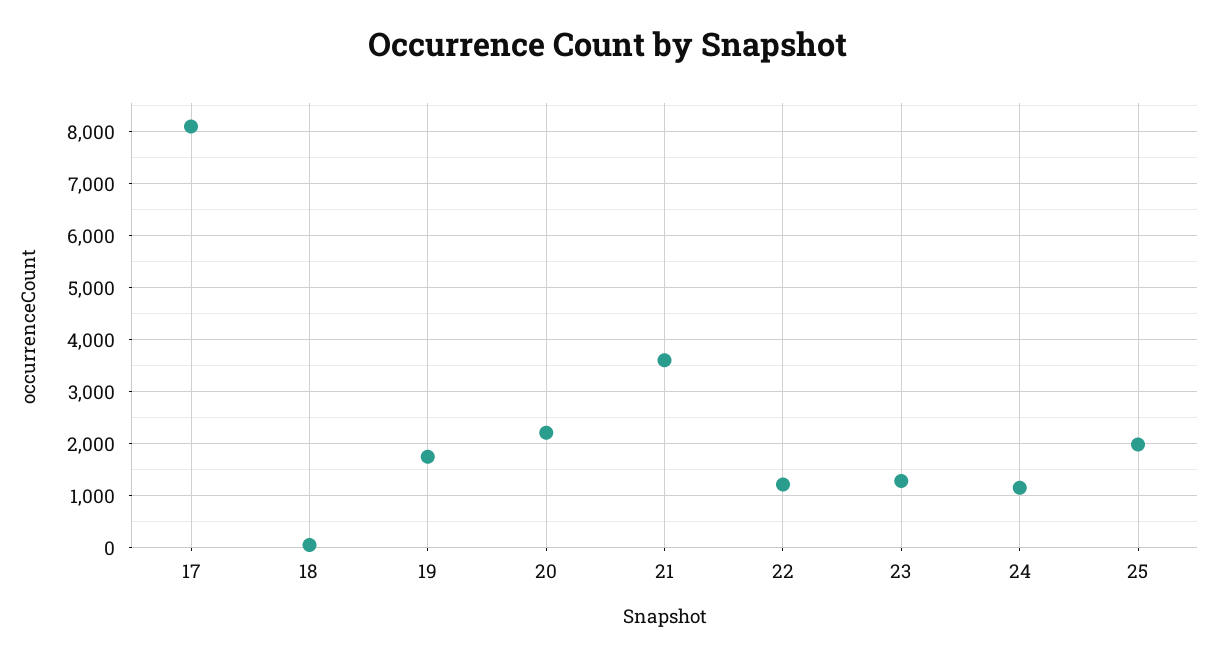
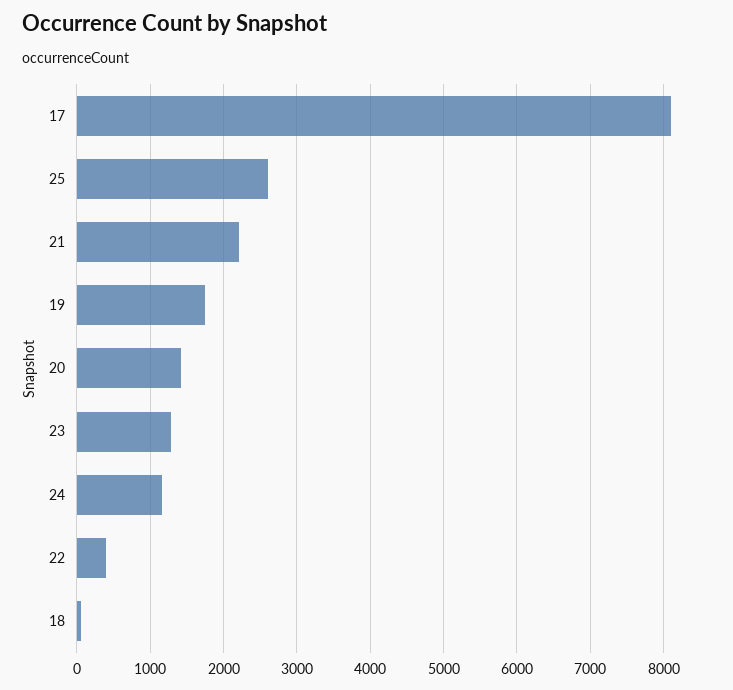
  {
    "17": 8100,
    "18": 100,
    "19": 1800,
-   "20": 2200,
+   "20": 1400,
-   "21": 3600,
+   "21": 2200,
-   "22": 1200,
+   "22": 400,
    "23": 1300,
    "24": 1200,
-   "25": 2000
+   "25": 2600
  }

